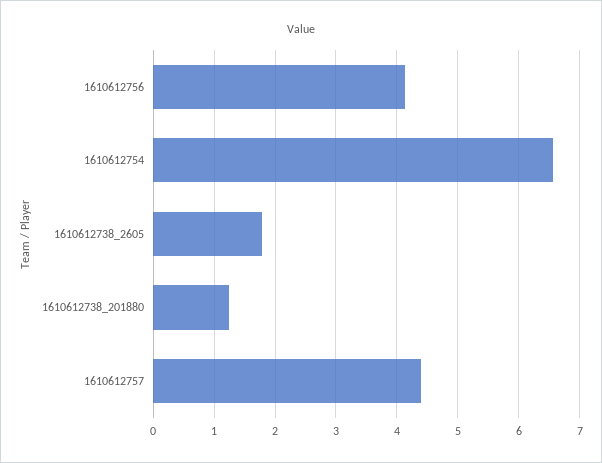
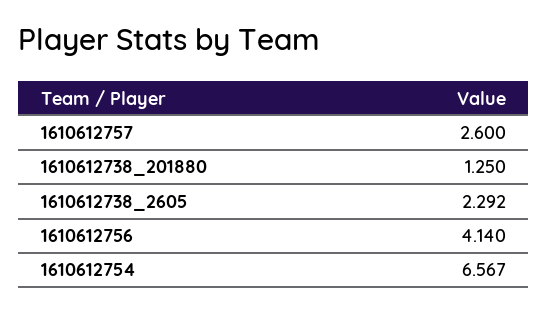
  {
    "1610612756": 4.14,
    "1610612754": 6.567,
-   "1610612738_2605": 1.8,
+   "1610612738_2605": 2.292,
    "1610612738_201880": 1.25,
-   "1610612757": 4.4
+   "1610612757": 2.6
  }

